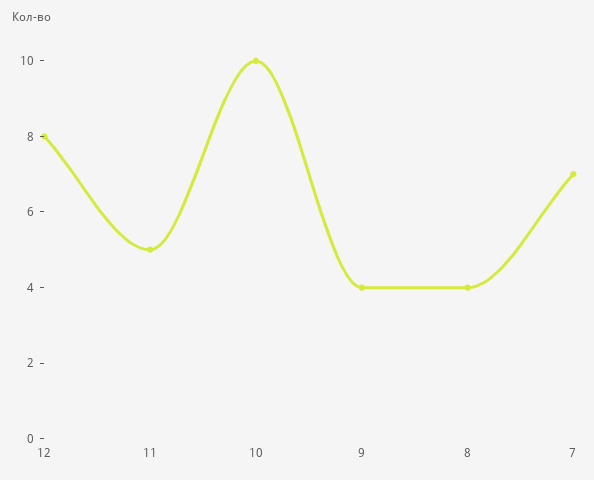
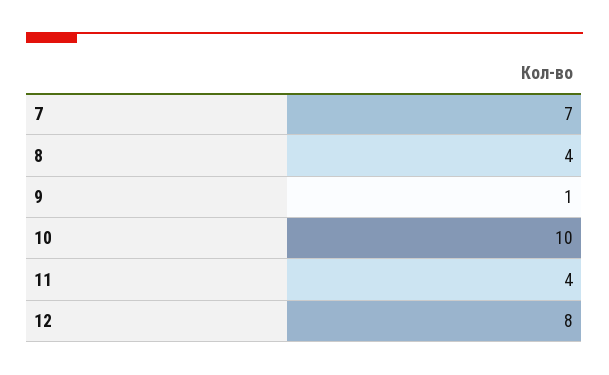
  {
    "12": 8,
-   "11": 5,
+   "11": 4,
    "10": 10,
-   "9": 4,
+   "9": 1,
    "8": 4,
    "7": 7
  }

